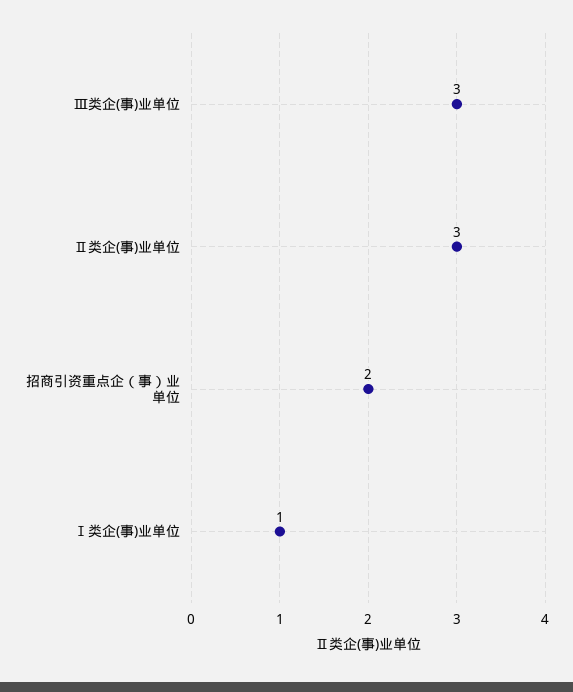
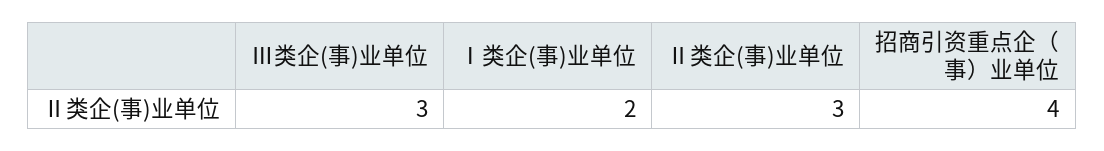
  {
    "Ⅲ类企(事)业单位": 3,
    "Ⅱ类企(事)业单位": 3,
-   "招商引资重点企（事）业单位": 2,
+   "招商引资重点企（事）业单位": 4,
-   "Ⅰ类企(事)业单位": 1
+   "Ⅰ类企(事)业单位": 2
  }

